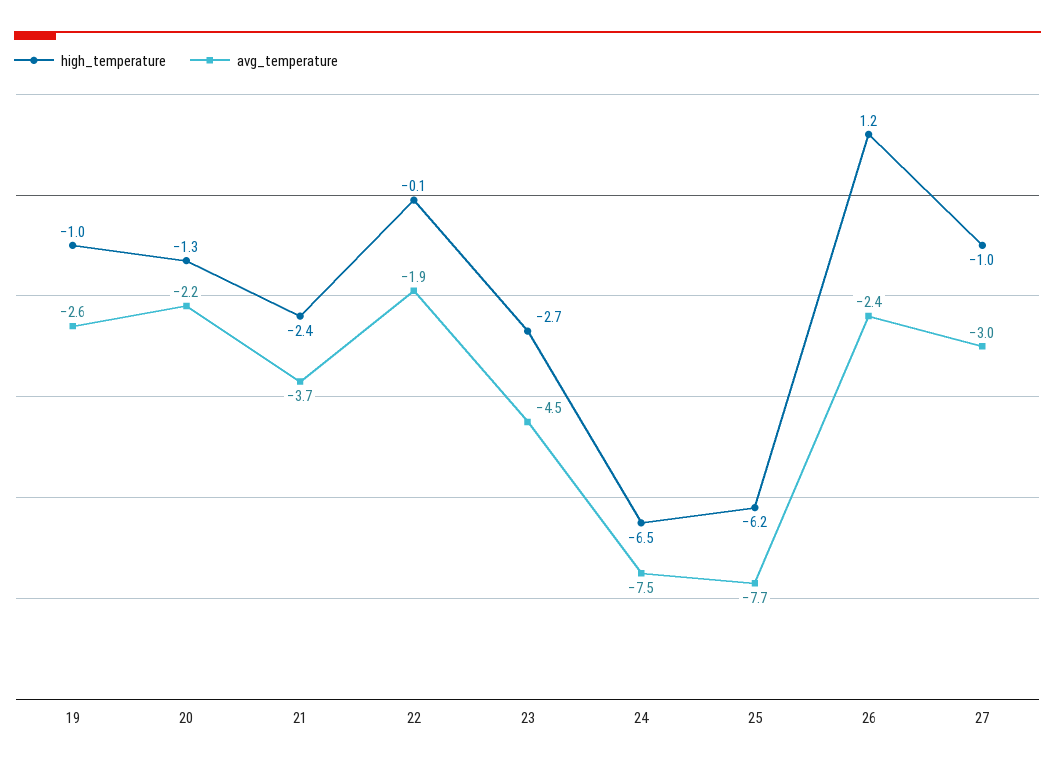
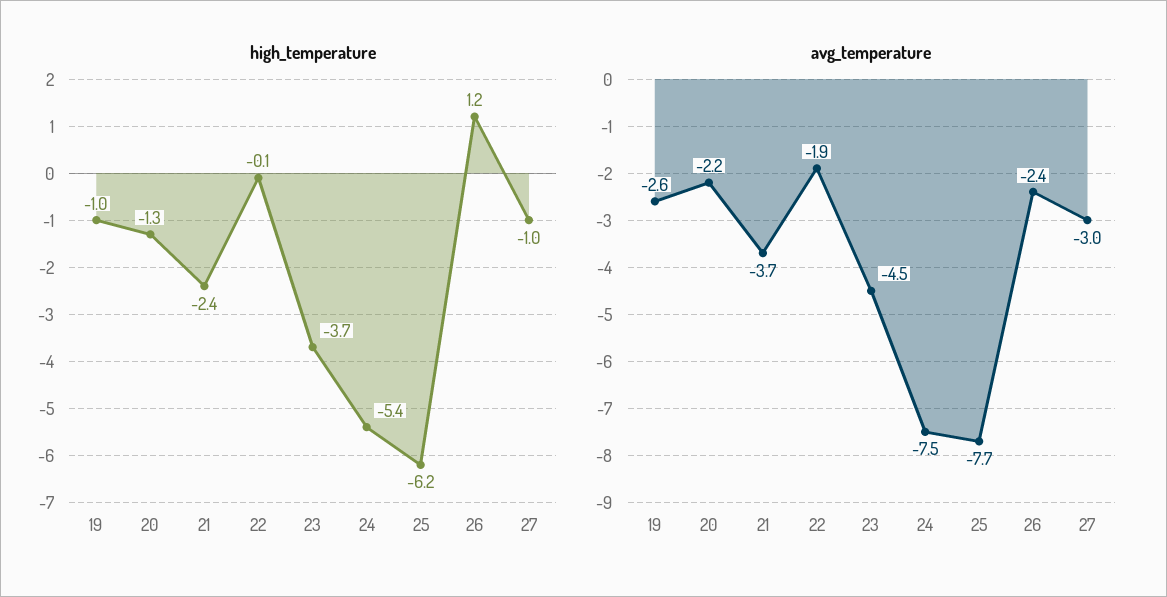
  {
    "high_temperature": {
      "19": -1,
      "20": -1.3,
      "21": -2.4,
      "22": -0.1,
-     "23": -2.7,
+     "23": -3.7,
-     "24": -6.5,
+     "24": -5.4,
      "25": -6.2,
      "26": 1.2,
      "27": -1
    },
    "avg_temperature": {
      "19": -2.6,
      "20": -2.2,
      "21": -3.7,
      "22": -1.9,
      "23": -4.5,
      "24": -7.5,
      "25": -7.7,
      "26": -2.4,
      "27": -3
    }
  }

